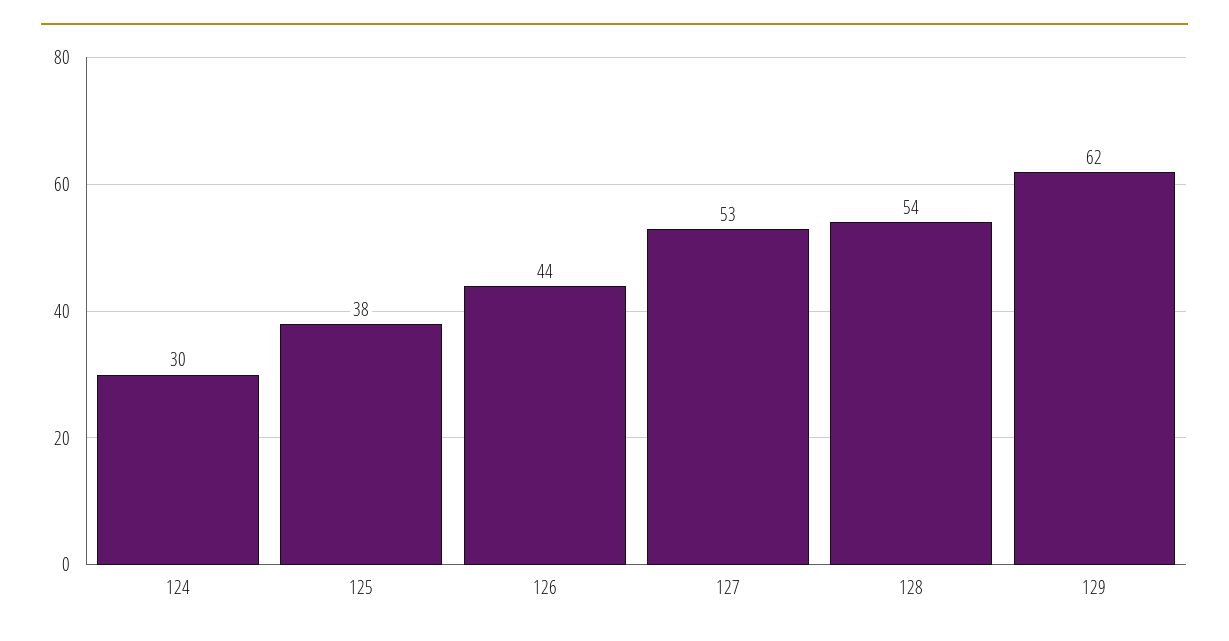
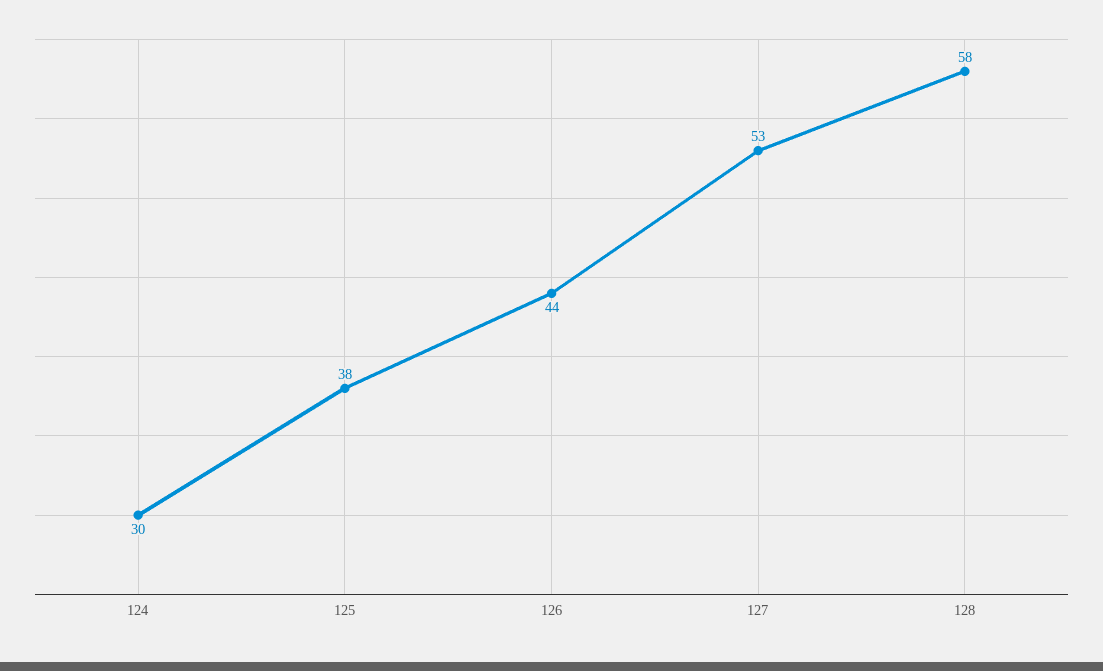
  {
    "124": 30,
    "125": 38,
    "126": 44,
    "127": 53,
-   "128": 54,
+   "128": 58
-   "129": 62
  }

